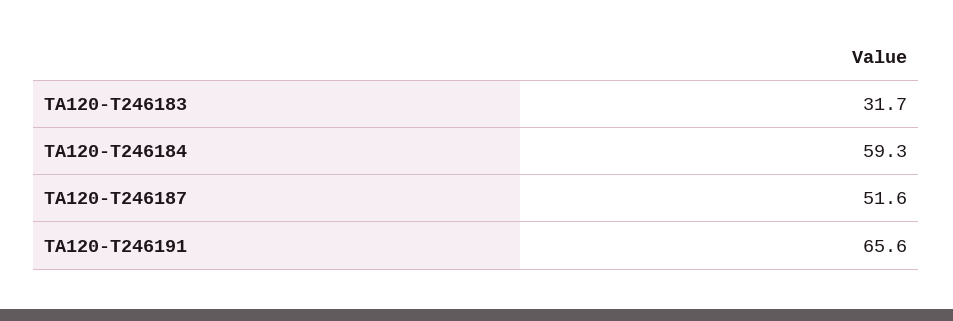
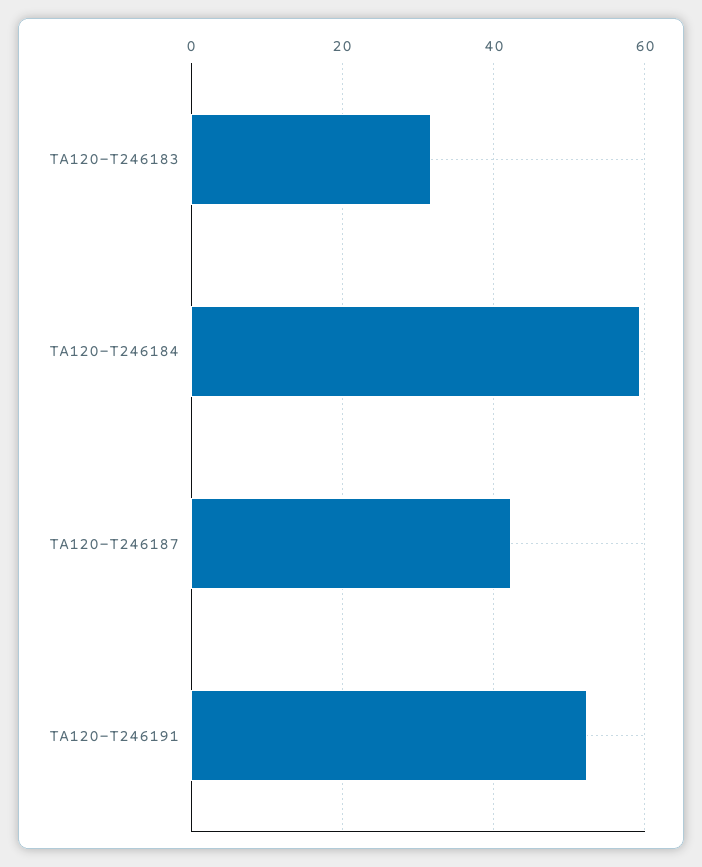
  {
    "TA120-T246183": 31.7,
    "TA120-T246184": 59.3,
-   "TA120-T246187": 51.6,
+   "TA120-T246187": 42,
-   "TA120-T246191": 65.6
+   "TA120-T246191": 52
  }

